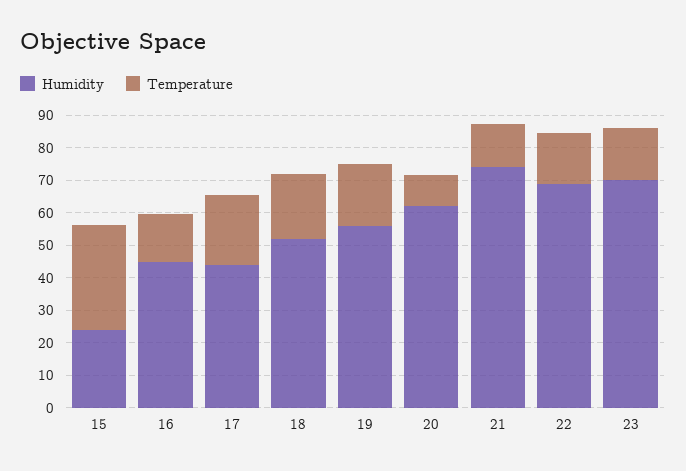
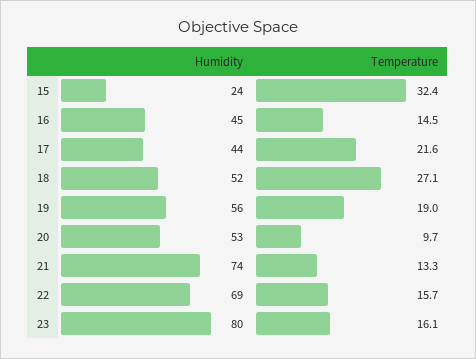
  {
    "Humidity": {
      "15": 24,
      "16": 45,
      "17": 44,
      "18": 52,
      "19": 56,
-     "20": 62.5,
+     "20": 53,
      "21": 74,
      "22": 69,
-     "23": 70
+     "23": 80
    },
    "Temperature": {
      "15": 32.4,
      "16": 14.5,
      "17": 21.6,
-     "18": 20,
+     "18": 27.1,
      "19": 19,
      "20": 9.7,
      "21": 13.3,
      "22": 15.7,
      "23": 16.1
    }
  }

